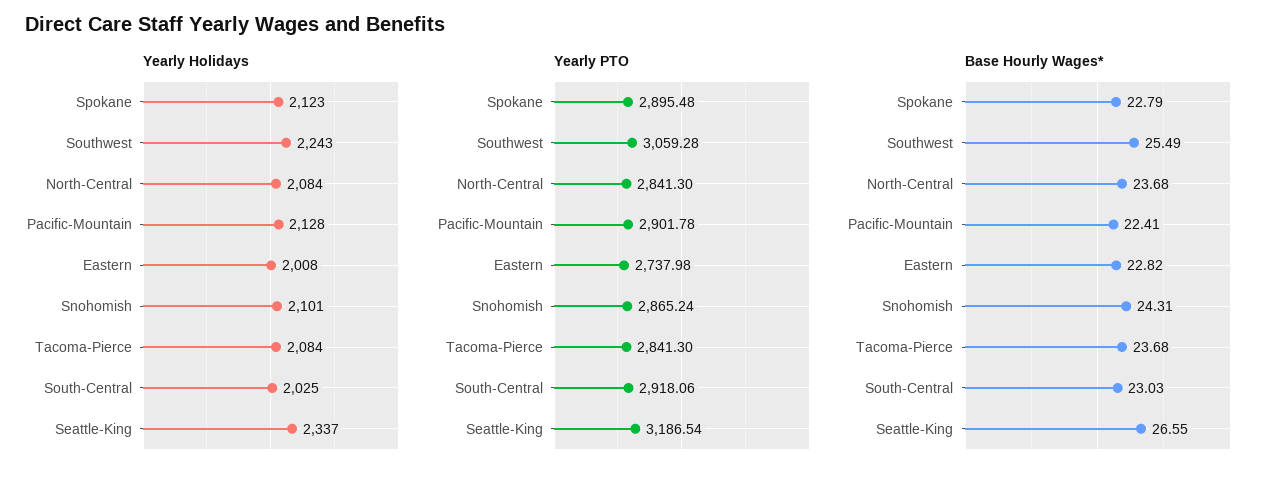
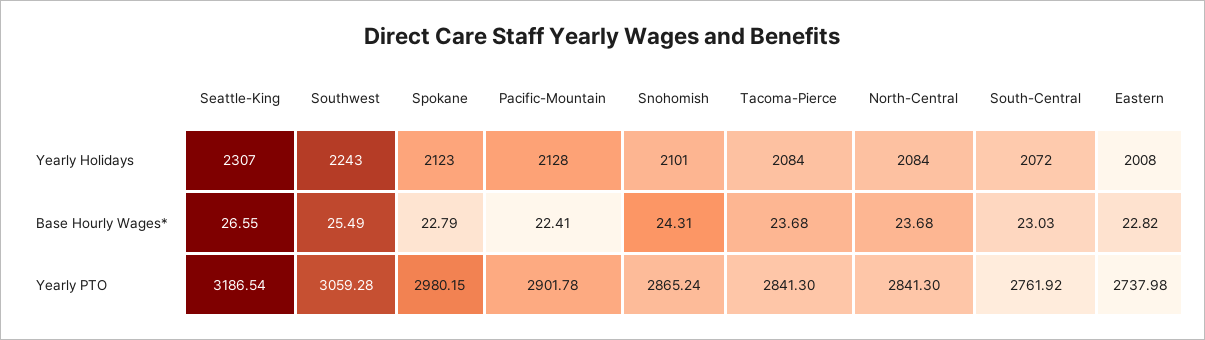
  {
    "Yearly Holidays": {
      "Spokane": 2123,
      "Southwest": 2243,
      "North-Central": 2084,
      "Pacific-Mountain": 2128,
      "Eastern": 2008,
      "Snohomish": 2101,
      "Tacoma-Pierce": 2084,
-     "South-Central": 2025,
+     "South-Central": 2072,
-     "Seattle-King": 2337
+     "Seattle-King": 2307
    },
    "Yearly PTO": {
-     "Spokane": 2895.48,
+     "Spokane": 2980.15,
      "Southwest": 3059.28,
      "North-Central": 2841.3,
      "Pacific-Mountain": 2901.78,
      "Eastern": 2737.98,
      "Snohomish": 2865.24,
      "Tacoma-Pierce": 2841.3,
-     "South-Central": 2918.06,
+     "South-Central": 2761.92,
      "Seattle-King": 3186.54
    },
    "Base Hourly Wages*": {
      "Spokane": 22.79,
      "Southwest": 25.49,
      "North-Central": 23.68,
      "Pacific-Mountain": 22.41,
      "Eastern": 22.82,
      "Snohomish": 24.31,
      "Tacoma-Pierce": 23.68,
      "South-Central": 23.03,
      "Seattle-King": 26.55
    }
  }

